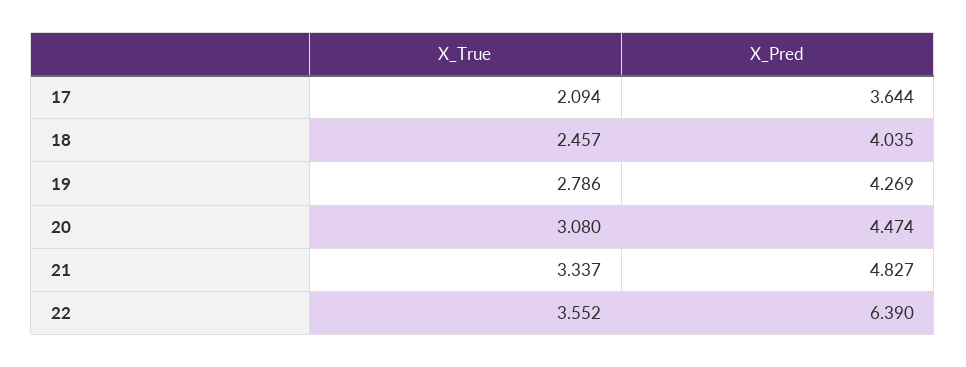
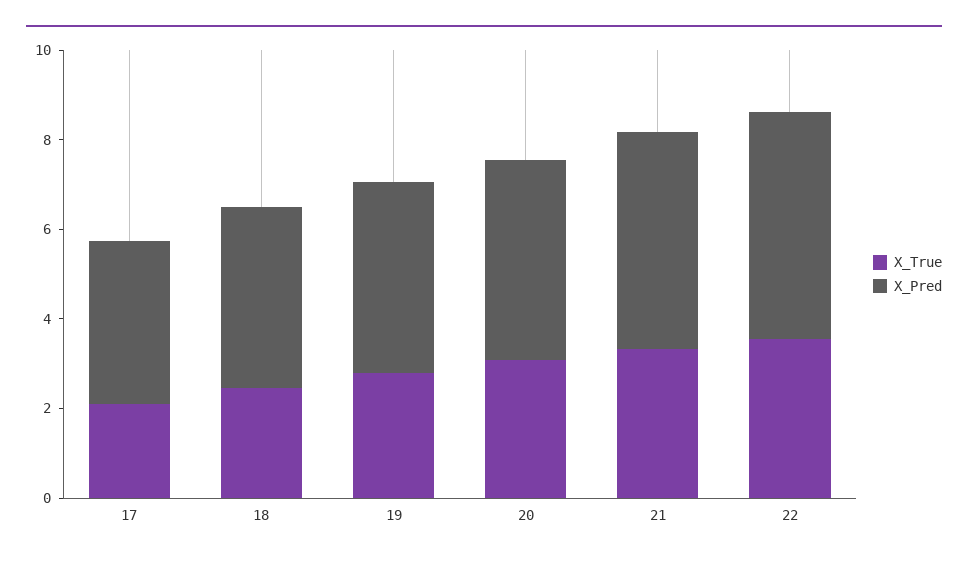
  {
    "X_True": {
      "17": 2.094,
      "18": 2.457,
      "19": 2.786,
      "20": 3.08,
      "21": 3.337,
      "22": 3.552
    },
    "X_Pred": {
      "17": 3.644,
      "18": 4.035,
      "19": 4.269,
      "20": 4.474,
      "21": 4.827,
-     "22": 6.39
+     "22": 5
    }
  }

